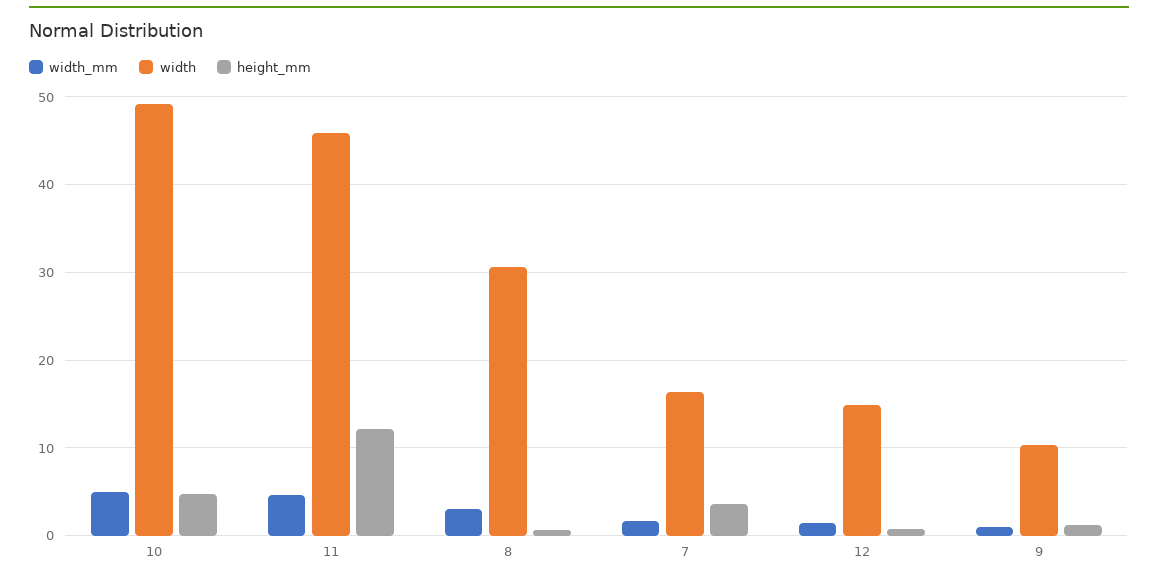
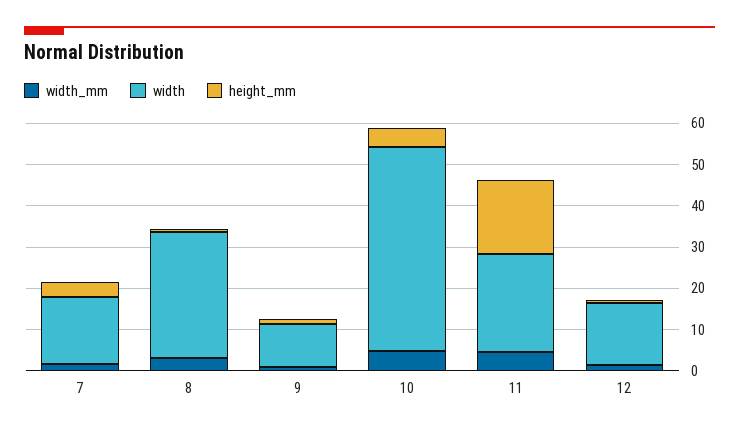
  {
    "width_mm": {
      "10": 5,
      "11": 5,
      "8": 3,
      "7": 2,
      "12": 1,
      "9": 1
    },
    "width": {
      "10": 49,
-     "11": 46,
+     "11": 24,
      "8": 31,
      "7": 16,
      "12": 15,
      "9": 10
    },
    "height_mm": {
      "10": 5,
-     "11": 12,
+     "11": 18,
      "8": 1,
      "7": 4,
      "12": 1,
      "9": 1
    }
  }

